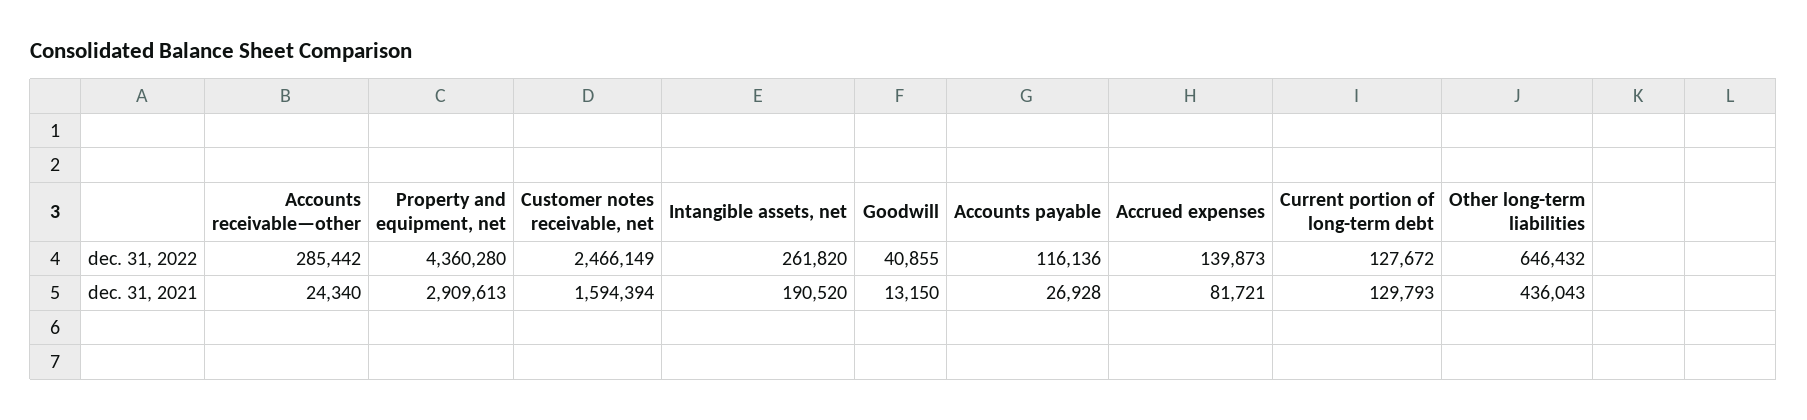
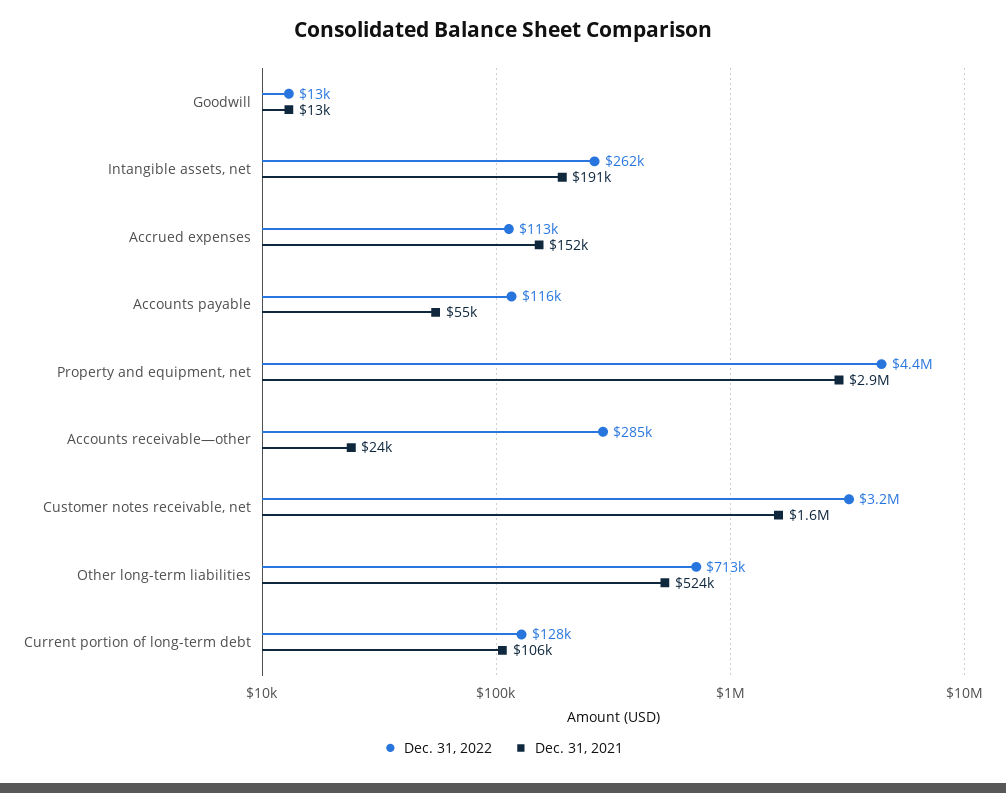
  {
    "dec. 31, 2022": {
      "Accounts receivable—other": 285442,
      "Property and equipment, net": 4360280,
-     "Customer notes receivable, net": 2466149,
+     "Customer notes receivable, net": 3200000,
      "Intangible assets, net": 261820,
-     "Goodwill": 40855,
+     "Goodwill": 13000,
      "Accounts payable": 116136,
-     "Accrued expenses": 139873,
+     "Accrued expenses": 113000,
      "Current portion of long-term debt": 127672,
-     "Other long-term liabilities": 646432
+     "Other long-term liabilities": 713000
    },
    "dec. 31, 2021": {
      "Accounts receivable—other": 24340,
      "Property and equipment, net": 2909613,
      "Customer notes receivable, net": 1594394,
      "Intangible assets, net": 190520,
      "Goodwill": 13150,
-     "Accounts payable": 26928,
+     "Accounts payable": 55000,
-     "Accrued expenses": 81721,
+     "Accrued expenses": 152000,
-     "Current portion of long-term debt": 129793,
+     "Current portion of long-term debt": 106000,
-     "Other long-term liabilities": 436043
+     "Other long-term liabilities": 524000
    }
  }

